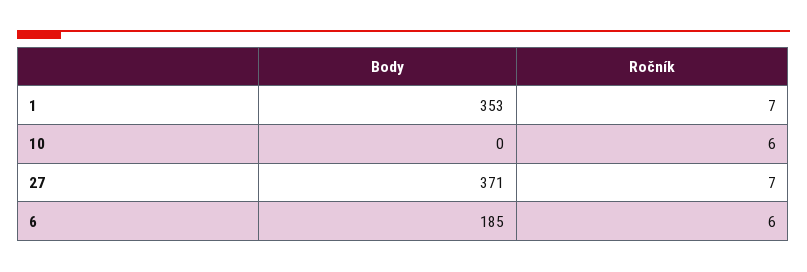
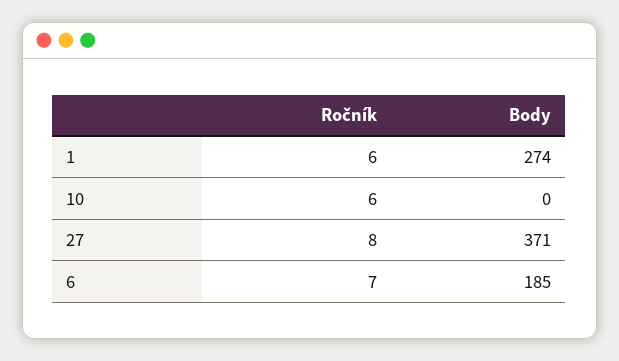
  {
    "Body": {
-     "1": 353,
+     "1": 274,
      "10": 0,
      "27": 371,
      "6": 185
    },
    "Ročník": {
-     "1": 7,
+     "1": 6,
      "10": 6,
-     "27": 7,
+     "27": 8,
-     "6": 6
+     "6": 7
    }
  }

